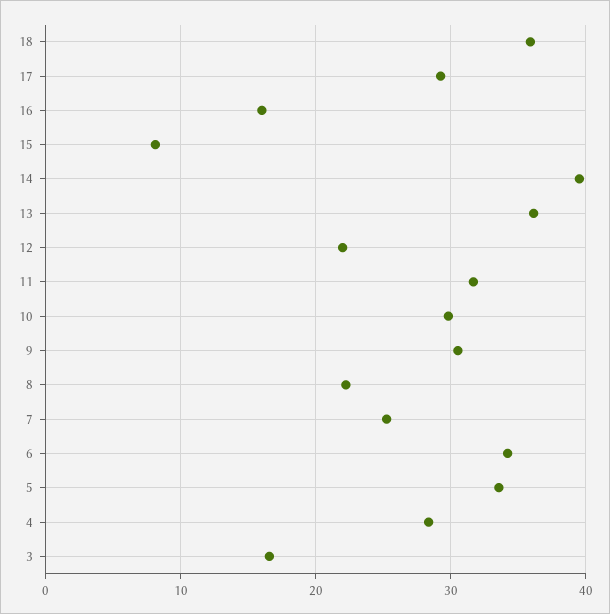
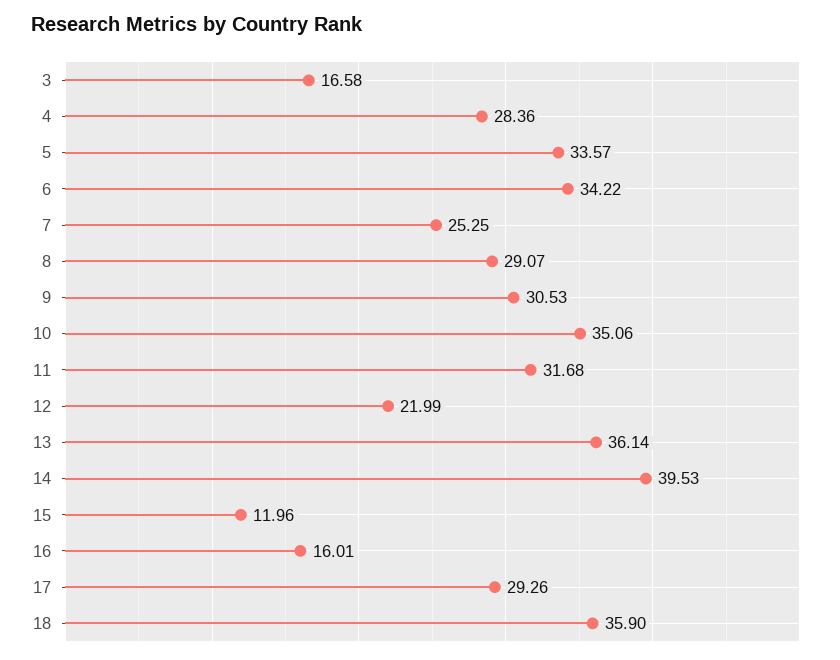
  {
    "18": 35.9,
    "17": 29.26,
    "16": 16.01,
-   "15": 8,
+   "15": 11.96,
    "14": 39.53,
    "13": 36.14,
    "12": 21.99,
    "11": 31.68,
-   "10": 30,
+   "10": 35.06,
    "9": 30.53,
-   "8": 22,
+   "8": 29.07,
    "7": 25.25,
    "6": 34.22,
    "5": 33.57,
    "4": 28.36,
    "3": 16.58
  }

